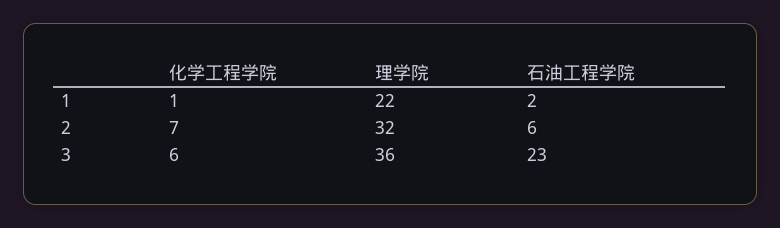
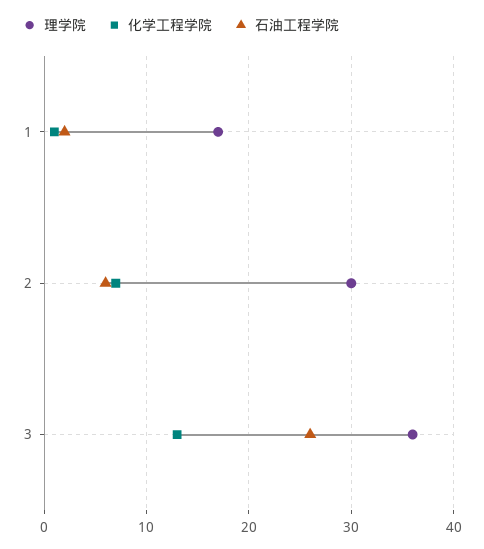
  {
    "化学工程学院": {
      "1": 1,
      "2": 7,
-     "3": 6
+     "3": 13
    },
    "理学院": {
-     "1": 22,
+     "1": 17,
-     "2": 32,
+     "2": 30,
      "3": 36
    },
    "石油工程学院": {
      "1": 2,
      "2": 6,
-     "3": 23
+     "3": 26
    }
  }

